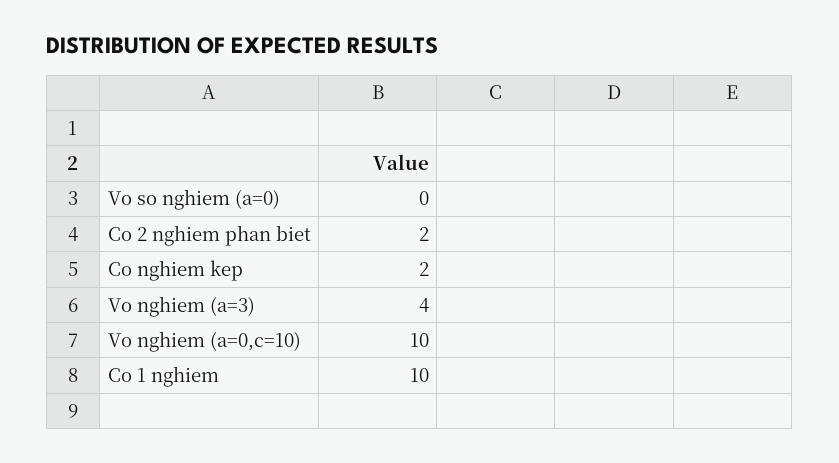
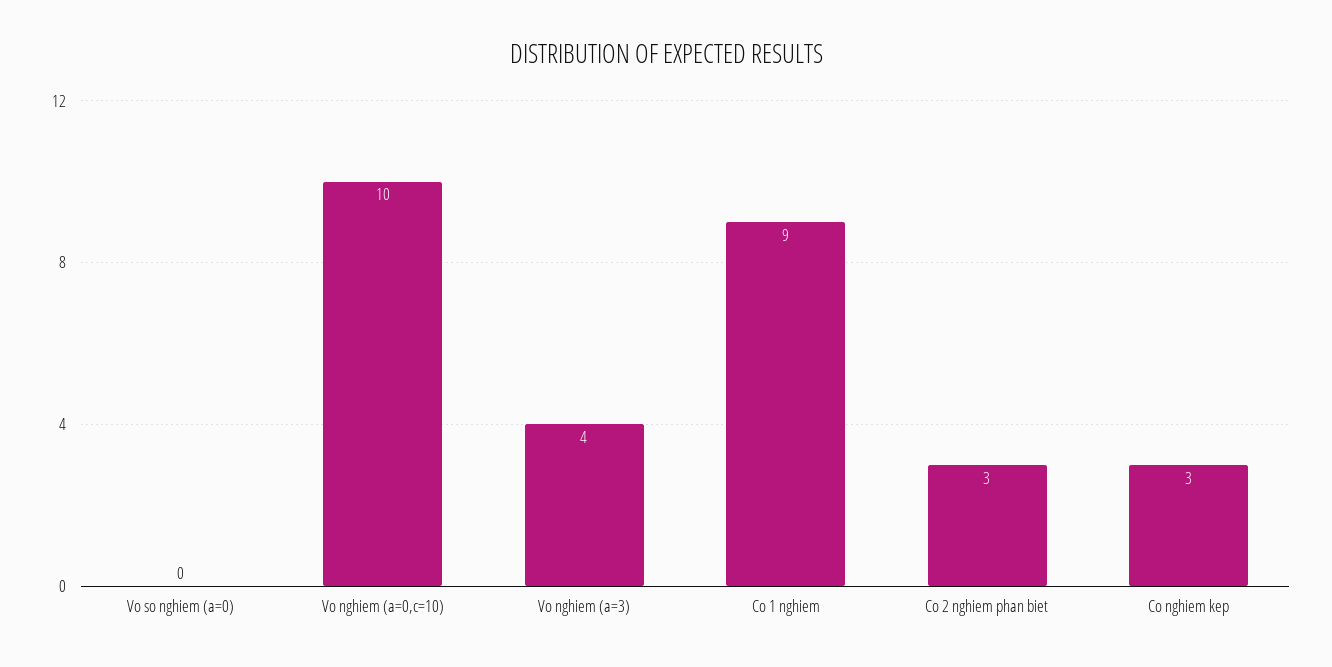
  {
    "Vo so nghiem (a=0)": 0,
-   "Co 2 nghiem phan biet": 2,
+   "Co 2 nghiem phan biet": 3,
-   "Co nghiem kep": 2,
+   "Co nghiem kep": 3,
    "Vo nghiem (a=3)": 4,
    "Vo nghiem (a=0,c=10)": 10,
-   "Co 1 nghiem": 10
+   "Co 1 nghiem": 9
  }

